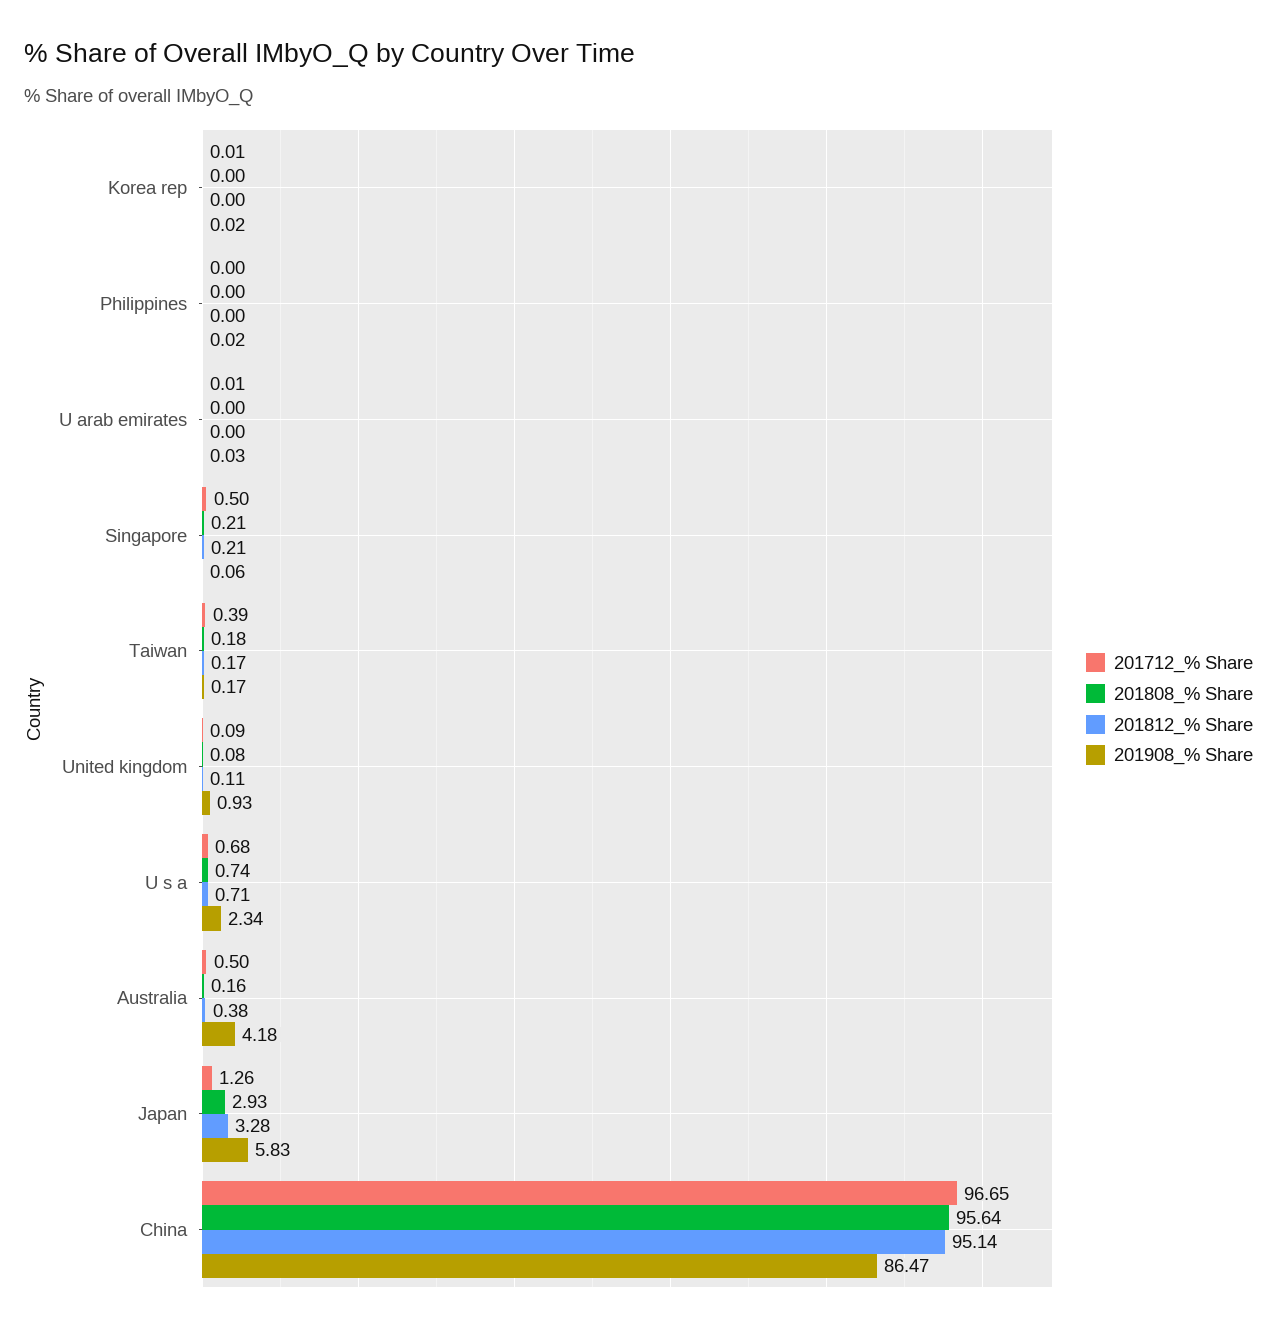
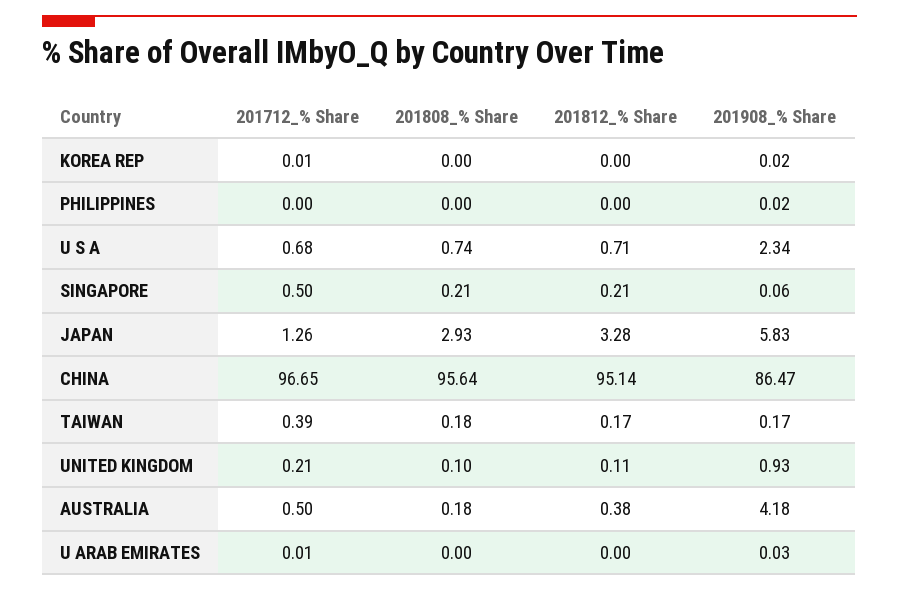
  {
    "201712_% Share": {
      "Korea rep": 0.01,
      "Philippines": 0,
      "U arab emirates": 0.01,
      "Singapore": 0.5,
      "Taiwan": 0.39,
-     "United kingdom": 0.09,
+     "United kingdom": 0.21,
      "U s a": 0.68,
      "Australia": 0.5,
      "Japan": 1.26,
      "China": 96.65
    },
    "201808_% Share": {
      "Korea rep": 0,
      "Philippines": 0,
      "U arab emirates": 0,
      "Singapore": 0.21,
      "Taiwan": 0.18,
-     "United kingdom": 0.08,
+     "United kingdom": 0.1,
      "U s a": 0.74,
-     "Australia": 0.16,
+     "Australia": 0.18,
      "Japan": 2.93,
      "China": 95.64
    },
    "201812_% Share": {
      "Korea rep": 0,
      "Philippines": 0,
      "U arab emirates": 0,
      "Singapore": 0.21,
      "Taiwan": 0.17,
      "United kingdom": 0.11,
      "U s a": 0.71,
      "Australia": 0.38,
      "Japan": 3.28,
      "China": 95.14
    },
    "201908_% Share": {
      "Korea rep": 0.02,
      "Philippines": 0.02,
      "U arab emirates": 0.03,
      "Singapore": 0.06,
      "Taiwan": 0.17,
      "United kingdom": 0.93,
      "U s a": 2.34,
      "Australia": 4.18,
      "Japan": 5.83,
      "China": 86.47
    }
  }

